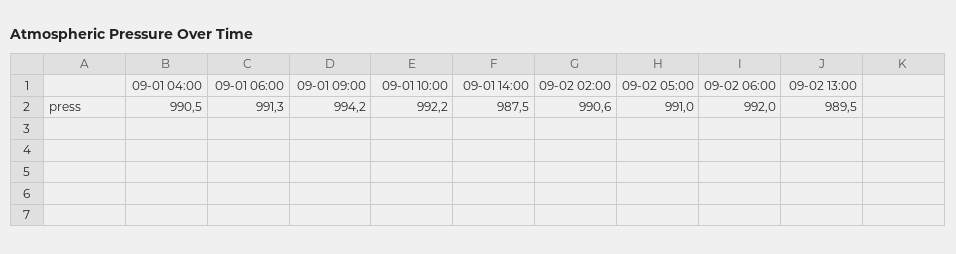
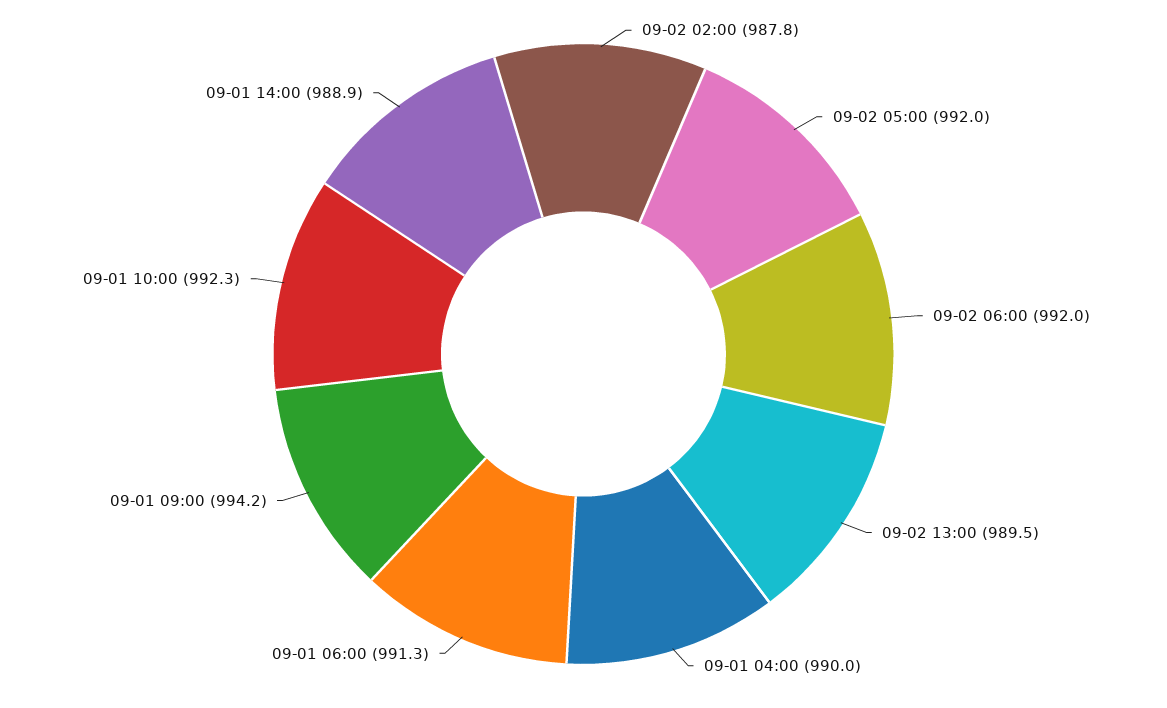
  {
-   "09-01 04:00": 990.5,
+   "09-01 04:00": 990,
    "09-01 06:00": 991.3,
    "09-01 09:00": 994.2,
-   "09-01 10:00": 992.2,
+   "09-01 10:00": 992.3,
-   "09-01 14:00": 987.5,
+   "09-01 14:00": 988.9,
-   "09-02 02:00": 990.6,
+   "09-02 02:00": 987.8,
-   "09-02 05:00": 991,
+   "09-02 05:00": 992,
    "09-02 06:00": 992,
    "09-02 13:00": 989.5
  }

